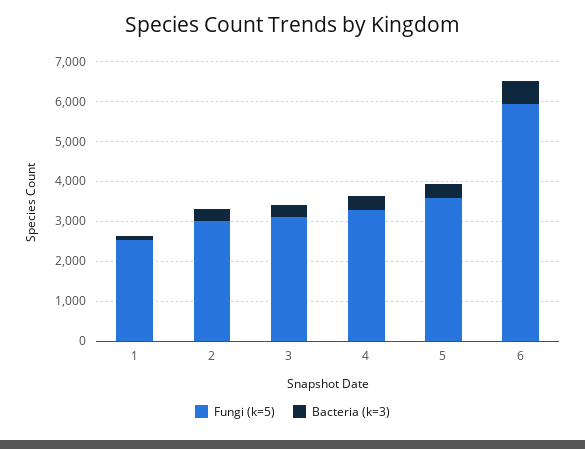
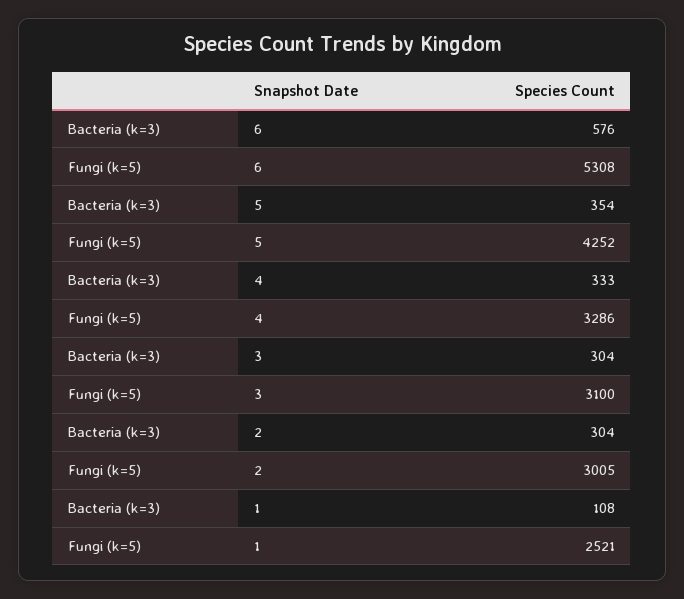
  {
    "Fungi (k=5)": {
      "1": 2521,
      "2": 3005,
      "3": 3100,
      "4": 3286,
-     "5": 3500,
+     "5": 4252,
-     "6": 6000
+     "6": 5308
    },
    "Bacteria (k=3)": {
      "1": 108,
      "2": 304,
      "3": 304,
      "4": 333,
      "5": 354,
      "6": 576
    }
  }

